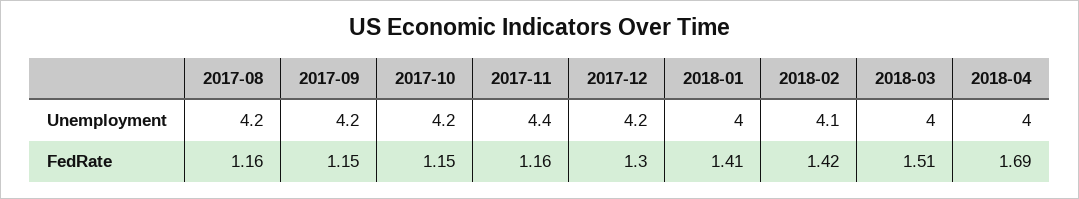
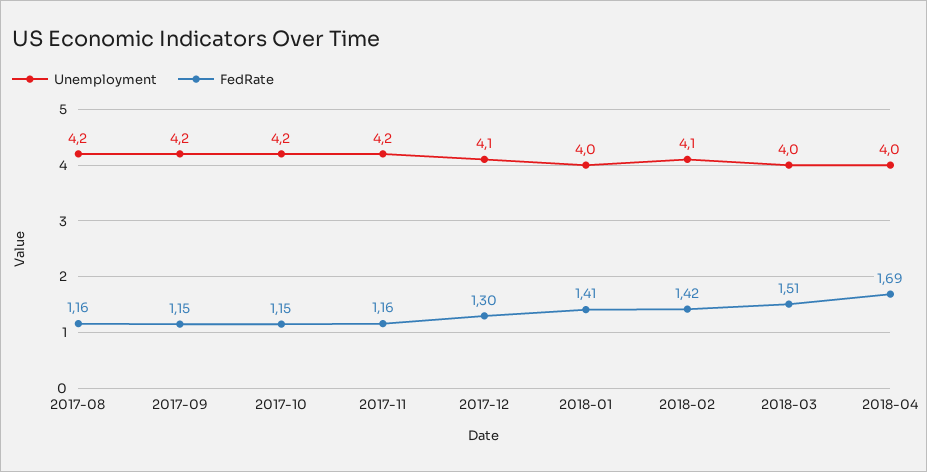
  {
    "Unemployment": {
      "2017-08": 4.2,
      "2017-09": 4.2,
      "2017-10": 4.2,
-     "2017-11": 4.4,
+     "2017-11": 4.2,
-     "2017-12": 4.2,
+     "2017-12": 4.1,
      "2018-01": 4,
      "2018-02": 4.1,
      "2018-03": 4,
      "2018-04": 4
    },
    "FedRate": {
      "2017-08": 1.16,
      "2017-09": 1.15,
      "2017-10": 1.15,
      "2017-11": 1.16,
      "2017-12": 1.3,
      "2018-01": 1.41,
      "2018-02": 1.42,
      "2018-03": 1.51,
      "2018-04": 1.69
    }
  }

